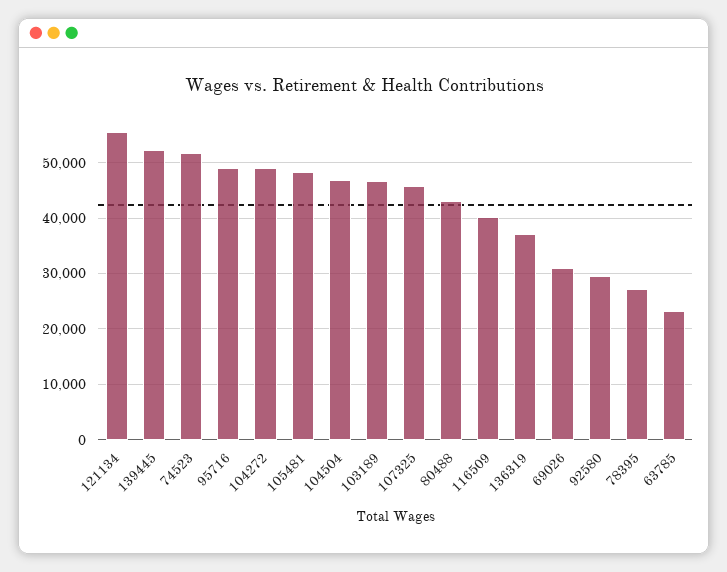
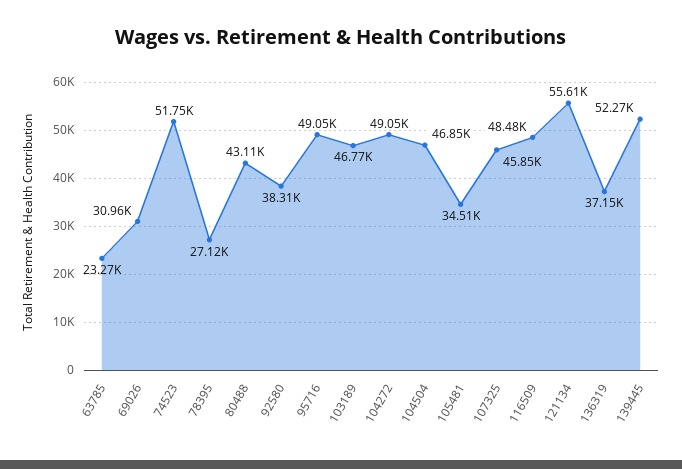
  {
    "121134": 55610,
    "139445": 52270,
    "74523": 51750,
    "95716": 49050,
    "104272": 49050,
-   "105481": 48000,
+   "105481": 34510,
    "104504": 46850,
    "103189": 46770,
    "107325": 45850,
    "80488": 43110,
-   "116509": 40000,
+   "116509": 48480,
    "136319": 37150,
    "69026": 30960,
-   "92580": 30000,
+   "92580": 38310,
    "78395": 27120,
    "63785": 23270
  }

